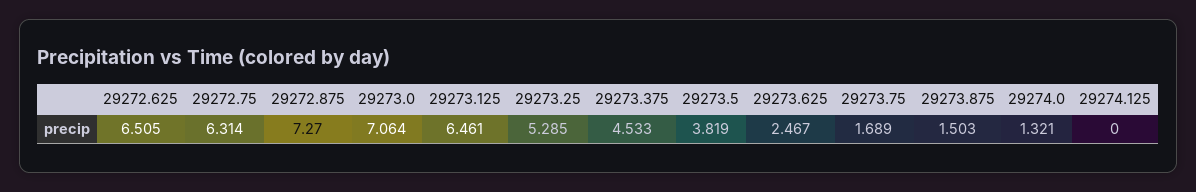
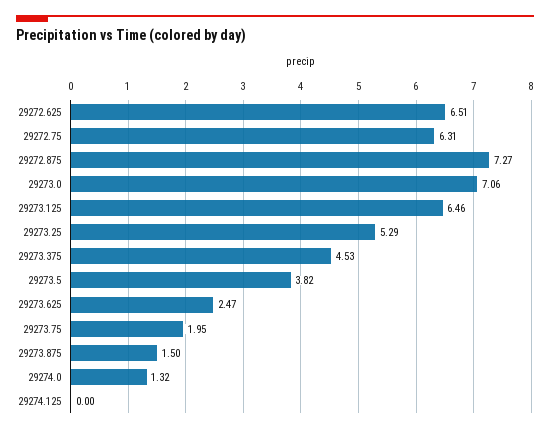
  {
    "29272.625": 6.505,
    "29272.75": 6.314,
    "29272.875": 7.27,
    "29273.0": 7.064,
    "29273.125": 6.461,
    "29273.25": 5.285,
    "29273.375": 4.533,
    "29273.5": 3.819,
    "29273.625": 2.467,
-   "29273.75": 1.689,
+   "29273.75": 1.95,
    "29273.875": 1.503,
    "29274.0": 1.321,
    "29274.125": 0
  }

